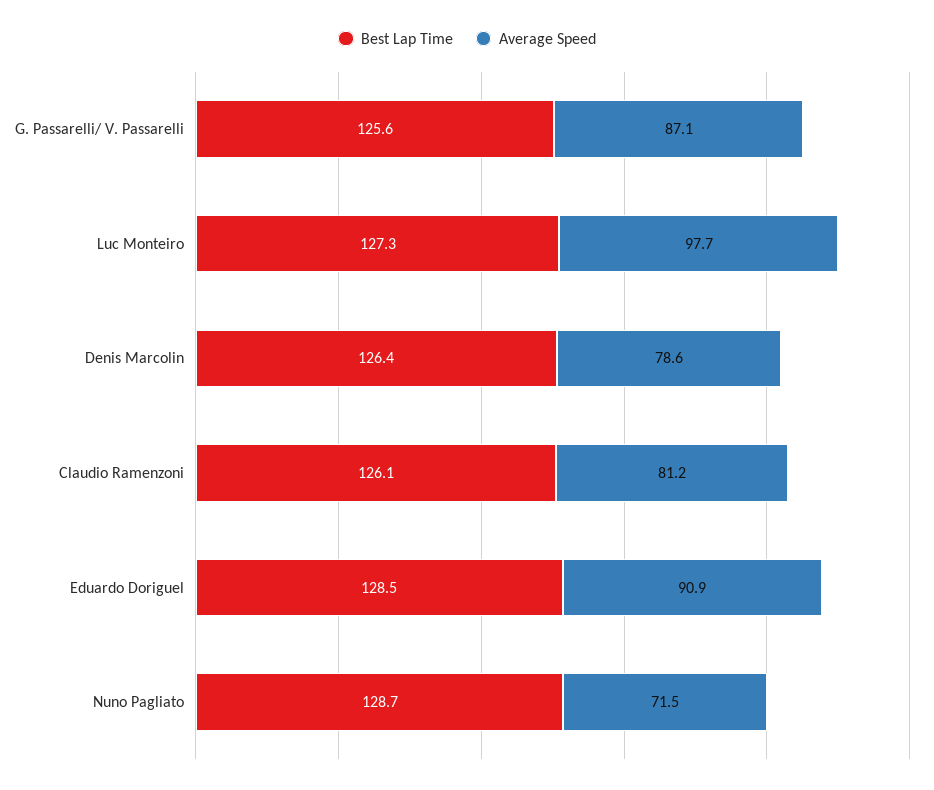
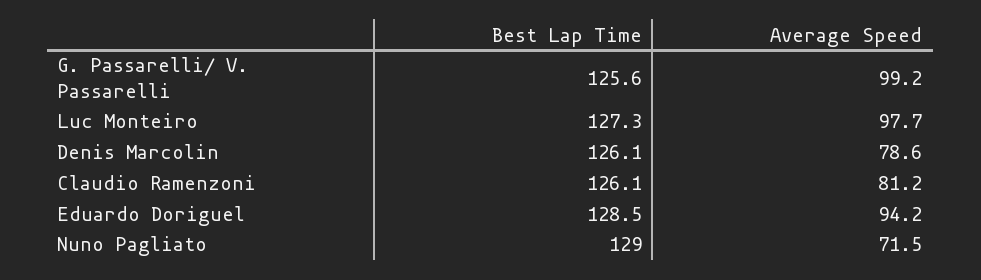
  {
    "Best Lap Time": {
      "G. Passarelli/ V. Passarelli": 125.6,
      "Luc Monteiro": 127.3,
-     "Denis Marcolin": 126.4,
+     "Denis Marcolin": 126.1,
      "Claudio Ramenzoni": 126.1,
      "Eduardo Doriguel": 128.5,
-     "Nuno Pagliato": 128.7
+     "Nuno Pagliato": 129
    },
    "Average Speed": {
-     "G. Passarelli/ V. Passarelli": 87.1,
+     "G. Passarelli/ V. Passarelli": 99.2,
      "Luc Monteiro": 97.7,
      "Denis Marcolin": 78.6,
      "Claudio Ramenzoni": 81.2,
-     "Eduardo Doriguel": 90.9,
+     "Eduardo Doriguel": 94.2,
      "Nuno Pagliato": 71.5
    }
  }

